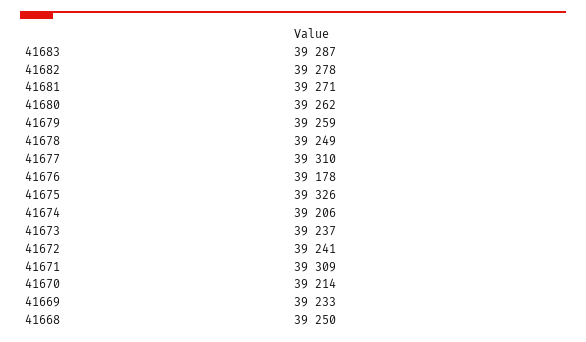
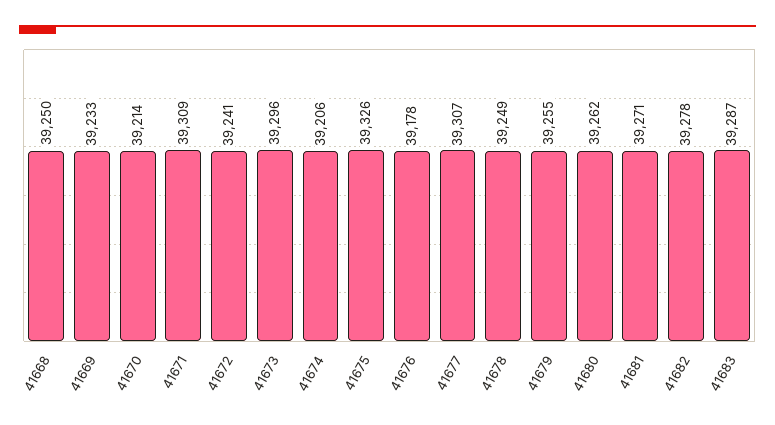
  {
    "41683": 39287,
    "41682": 39278,
    "41681": 39271,
    "41680": 39262,
-   "41679": 39259,
+   "41679": 39255,
    "41678": 39249,
-   "41677": 39310,
+   "41677": 39307,
    "41676": 39178,
    "41675": 39326,
    "41674": 39206,
-   "41673": 39237,
+   "41673": 39296,
    "41672": 39241,
    "41671": 39309,
    "41670": 39214,
    "41669": 39233,
    "41668": 39250
  }

